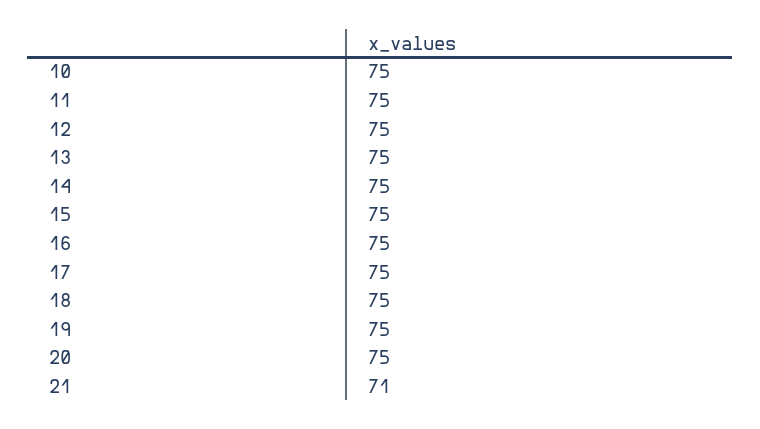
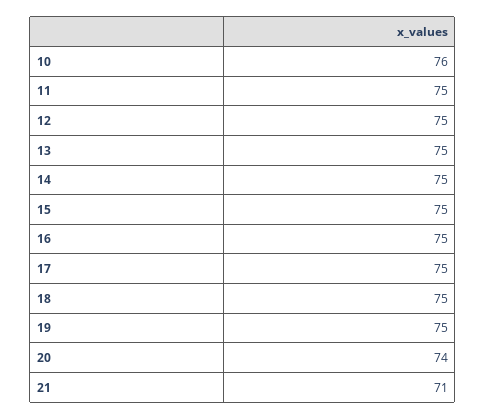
  {
-   "10": 75,
+   "10": 76,
    "11": 75,
    "12": 75,
    "13": 75,
    "14": 75,
    "15": 75,
    "16": 75,
    "17": 75,
    "18": 75,
    "19": 75,
-   "20": 75,
+   "20": 74,
    "21": 71
  }

